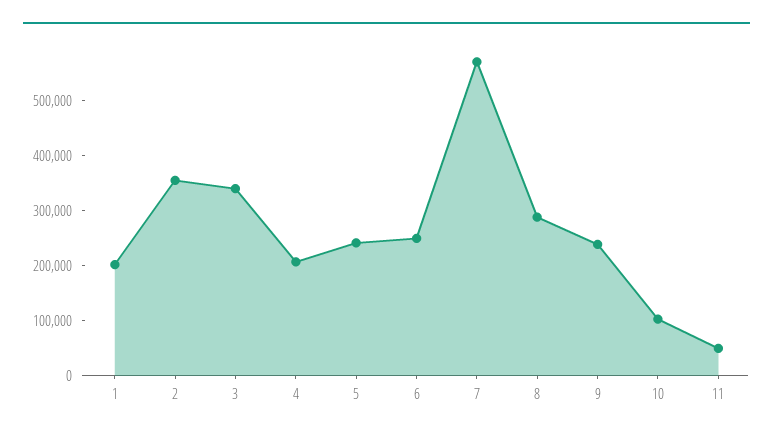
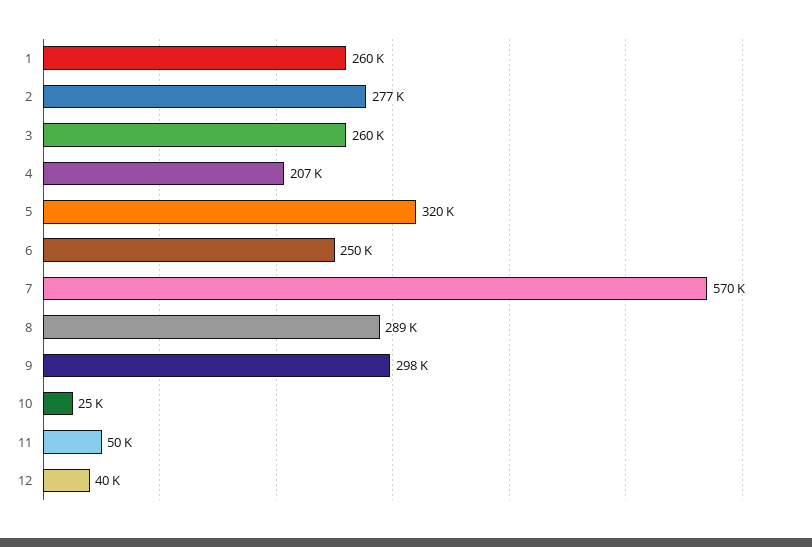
  {
-   "1": 200000,
+   "1": 260000,
-   "2": 360000,
+   "2": 277000,
-   "3": 340000,
+   "3": 260000,
    "4": 207000,
-   "5": 240000,
+   "5": 320000,
    "6": 250000,
    "7": 570000,
    "8": 289000,
-   "9": 240000,
+   "9": 298000,
-   "10": 100000,
+   "10": 25000,
-   "11": 50000
+   "11": 50000,
+   "12": 40000
  }

